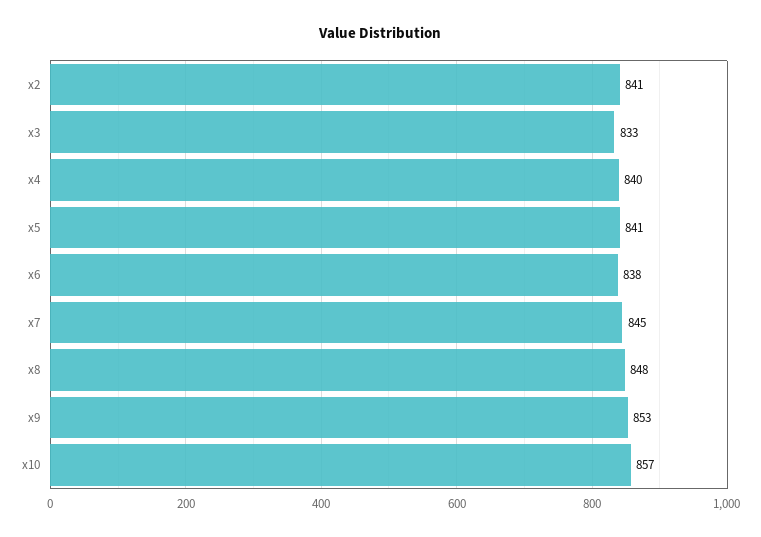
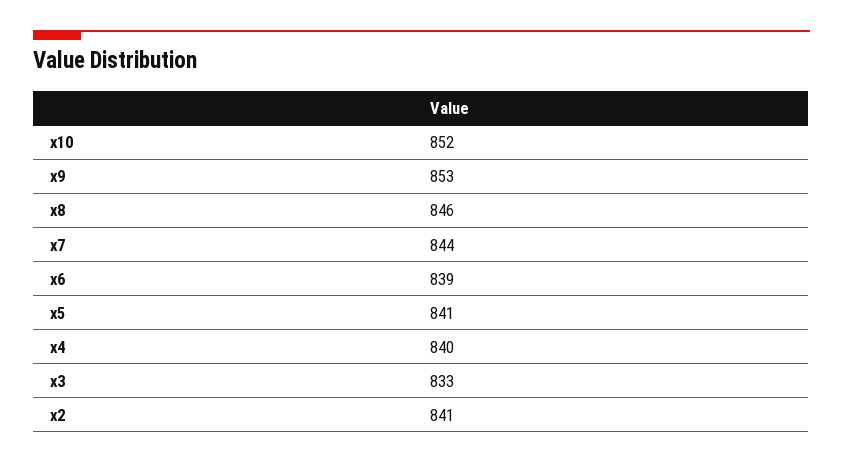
  {
    "x2": 841,
    "x3": 833,
    "x4": 840,
    "x5": 841,
-   "x6": 838,
+   "x6": 839,
-   "x7": 845,
+   "x7": 844,
-   "x8": 848,
+   "x8": 846,
    "x9": 853,
-   "x10": 857
+   "x10": 852
  }

